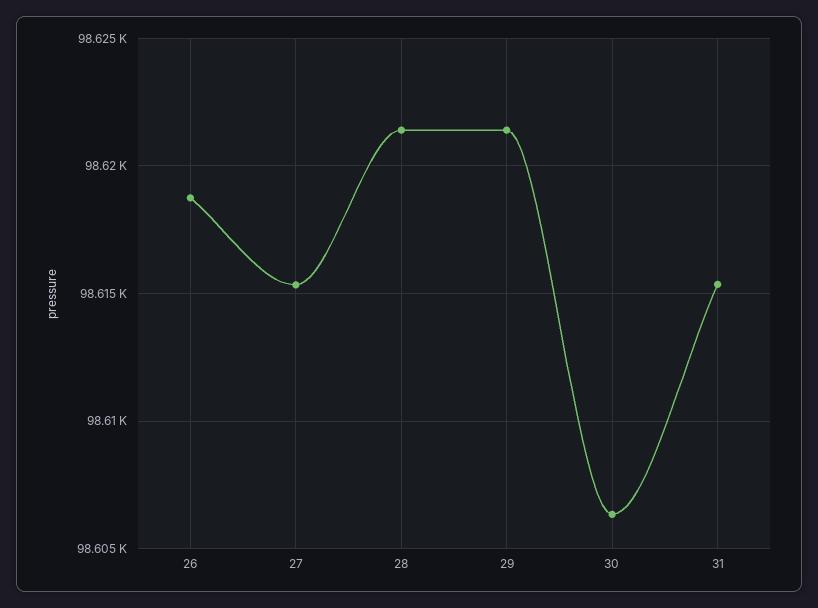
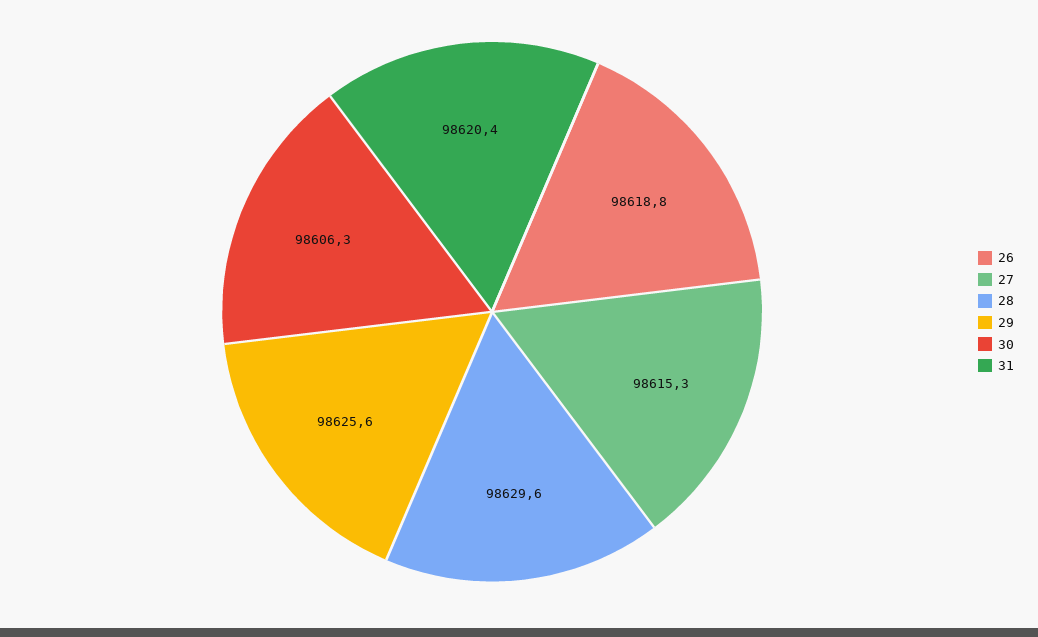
  {
    "26": 98618.8,
    "27": 98615.3,
-   "28": 98621.5,
+   "28": 98629.6,
-   "29": 98621.5,
+   "29": 98625.6,
    "30": 98606.3,
-   "31": 98615.5
+   "31": 98620.4
  }

